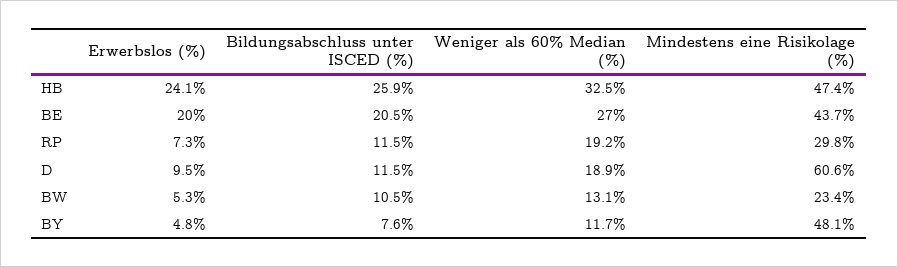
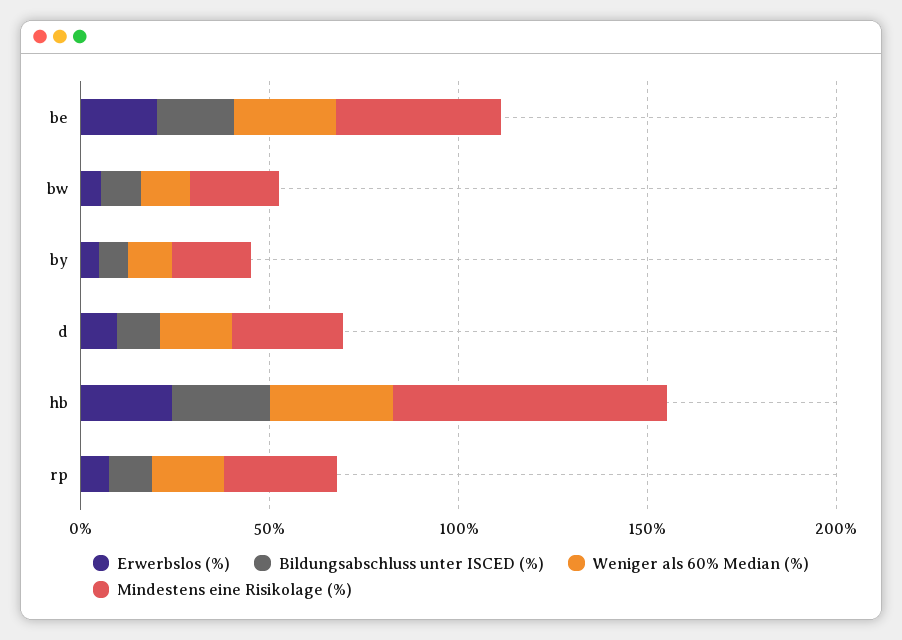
  {
    "Erwerbslos (%)": {
      "HB": 24.1,
      "BE": 20,
      "RP": 7.3,
      "D": 9.5,
      "BW": 5.3,
      "BY": 4.8
    },
    "Bildungsabschluss unter ISCED (%)": {
      "HB": 25.9,
      "BE": 20.5,
      "RP": 11.5,
      "D": 11.5,
      "BW": 10.5,
      "BY": 7.6
    },
    "Weniger als 60% Median (%)": {
      "HB": 32.5,
      "BE": 27,
      "RP": 19.2,
      "D": 18.9,
      "BW": 13.1,
      "BY": 11.7
    },
    "Mindestens eine Risikolage (%)": {
-     "HB": 47.4,
+     "HB": 70,
      "BE": 43.7,
      "RP": 29.8,
-     "D": 60.6,
+     "D": 30,
      "BW": 23.4,
-     "BY": 48.1
+     "BY": 20
    }
  }

